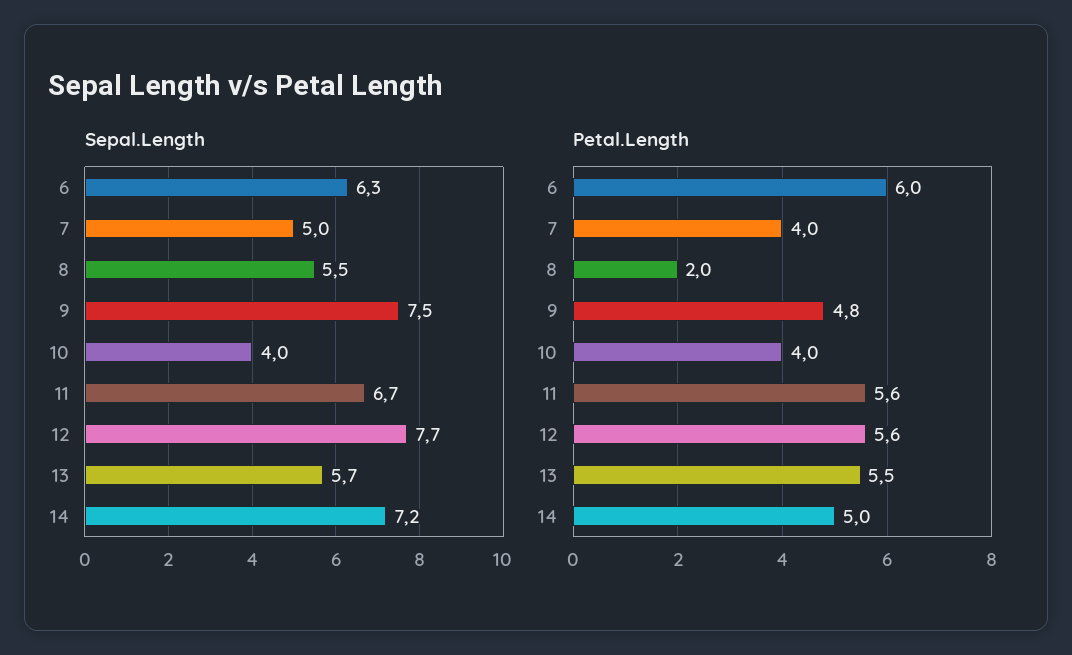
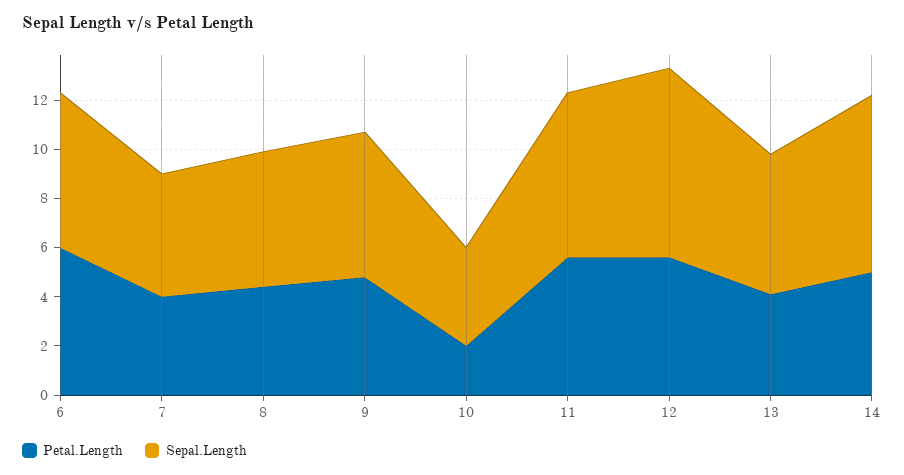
  {
    "Sepal.Length": {
      "6": 6.3,
      "7": 5,
      "8": 5.5,
-     "9": 7.5,
+     "9": 6,
      "10": 4,
      "11": 6.7,
      "12": 7.7,
      "13": 5.7,
      "14": 7.2
    },
    "Petal.Length": {
      "6": 6,
      "7": 4,
-     "8": 2,
+     "8": 4.5,
      "9": 4.8,
-     "10": 4,
+     "10": 2,
      "11": 5.6,
      "12": 5.6,
-     "13": 5.5,
+     "13": 4,
      "14": 5
    }
  }

